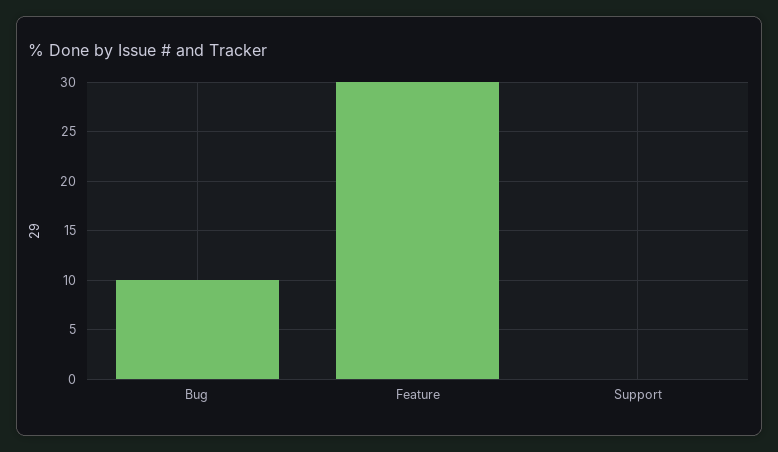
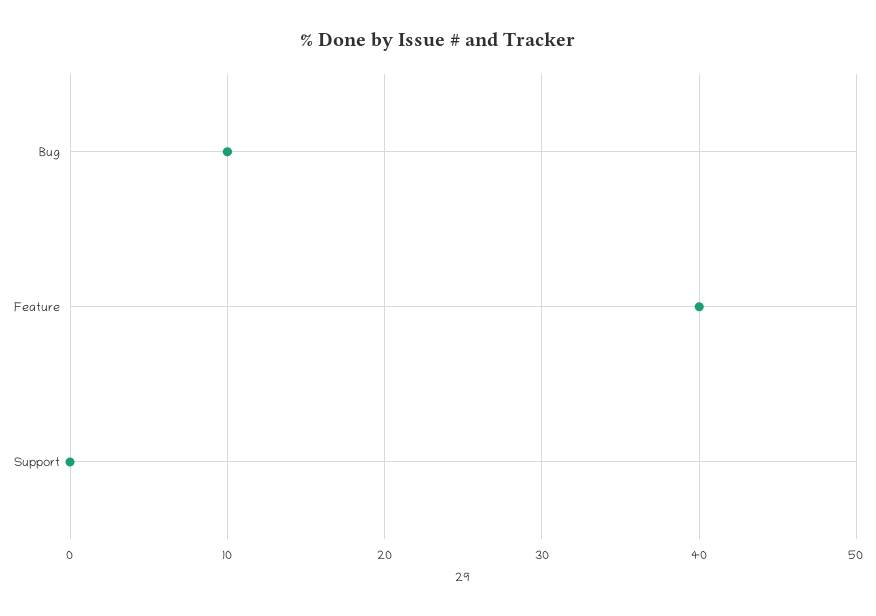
  {
    "Bug": 10,
-   "Feature": 30,
+   "Feature": 40,
    "Support": 0
  }

